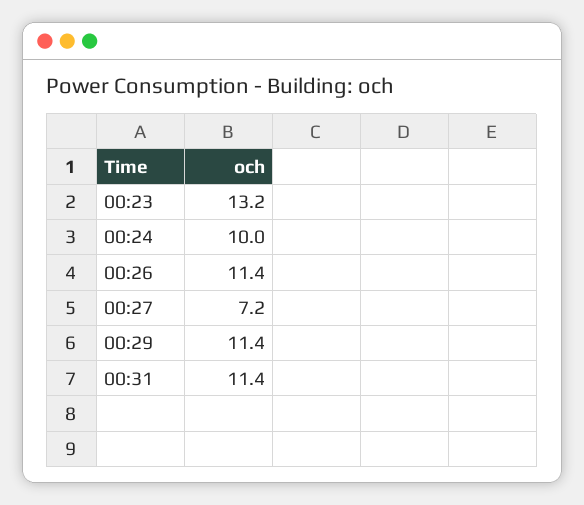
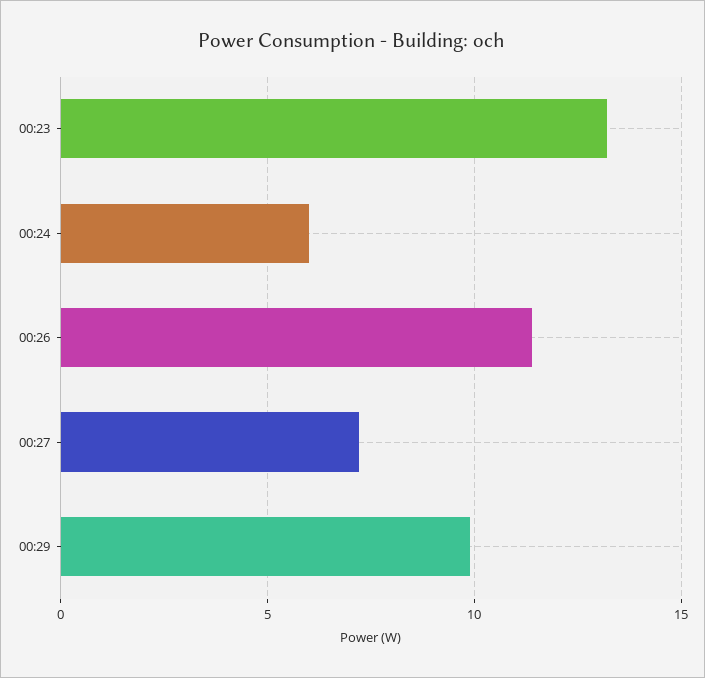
  {
    "00:23": 13.2,
-   "00:24": 10,
+   "00:24": 6,
    "00:26": 11.4,
    "00:27": 7.2,
-   "00:29": 11.4,
+   "00:29": 10
-   "00:31": 11.4
  }

